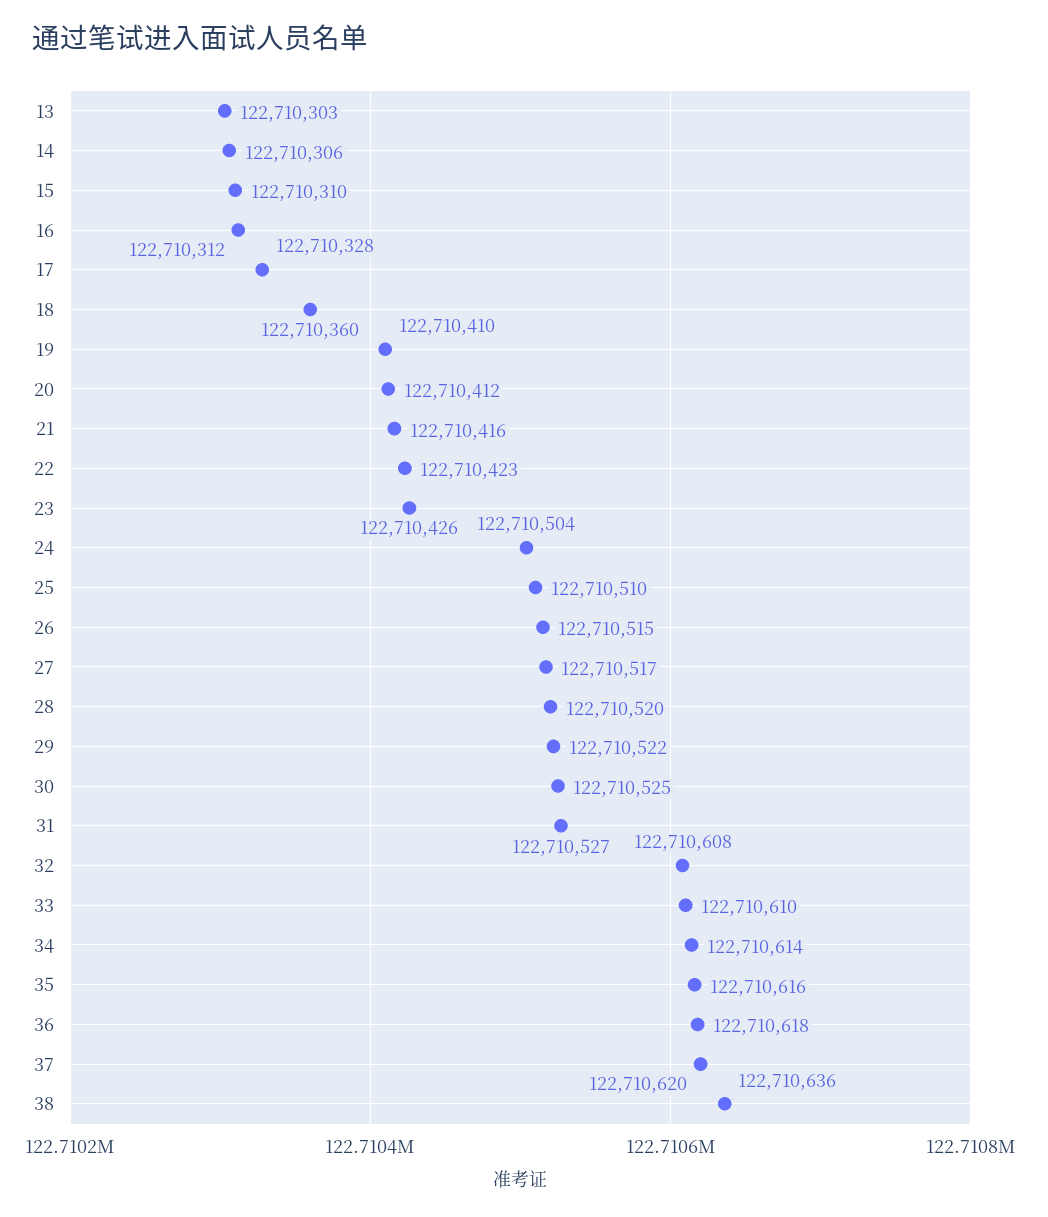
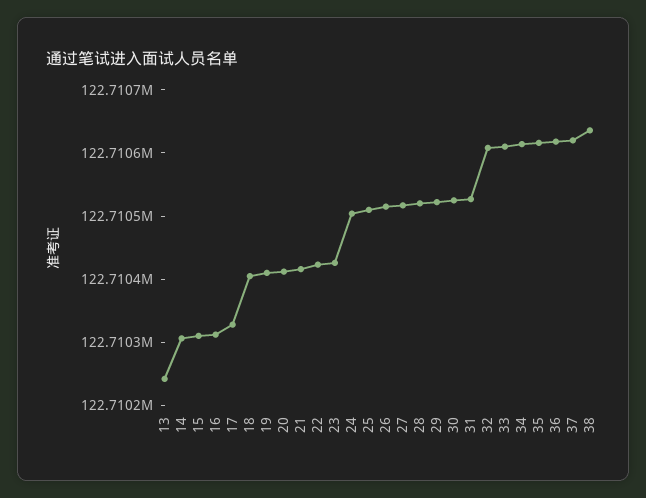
  {
-   "13": 122710303,
+   "13": 122710240,
    "14": 122710306,
    "15": 122710310,
    "16": 122710312,
    "17": 122710328,
-   "18": 122710360,
+   "18": 122710400,
    "19": 122710410,
    "20": 122710412,
    "21": 122710416,
    "22": 122710423,
    "23": 122710426,
    "24": 122710504,
    "25": 122710510,
    "26": 122710515,
    "27": 122710517,
    "28": 122710520,
    "29": 122710522,
    "30": 122710525,
    "31": 122710527,
    "32": 122710608,
    "33": 122710610,
    "34": 122710614,
    "35": 122710616,
    "36": 122710618,
    "37": 122710620,
    "38": 122710636
  }

